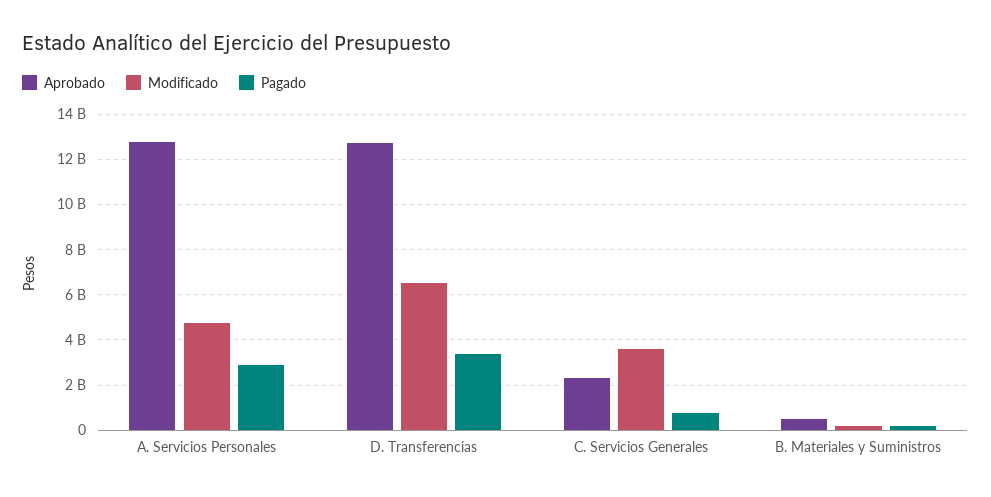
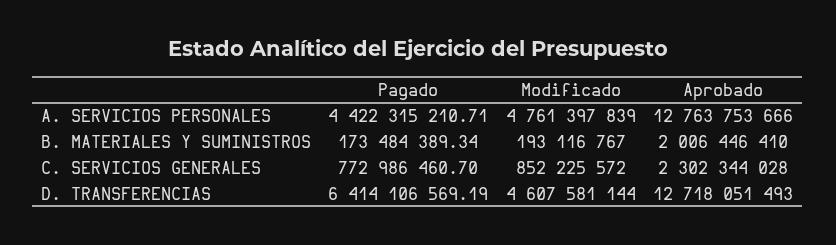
  {
    "Aprobado": {
      "A. Servicios Personales": 12763753666,
      "D. Transferencias": 12718051493,
      "C. Servicios Generales": 2302344028,
-     "B. Materiales y Suministros": 500000000
+     "B. Materiales y Suministros": 2006446410
    },
    "Modificado": {
      "A. Servicios Personales": 4761397839,
-     "D. Transferencias": 6500000000,
+     "D. Transferencias": 4607581144,
-     "C. Servicios Generales": 3500000000,
+     "C. Servicios Generales": 852225572,
      "B. Materiales y Suministros": 193116767
    },
    "Pagado": {
-     "A. Servicios Personales": 3000000000,
+     "A. Servicios Personales": 4422315210.71,
-     "D. Transferencias": 3500000000,
+     "D. Transferencias": 6414106569.19,
      "C. Servicios Generales": 772986460.7,
      "B. Materiales y Suministros": 173484389.34
    }
  }

